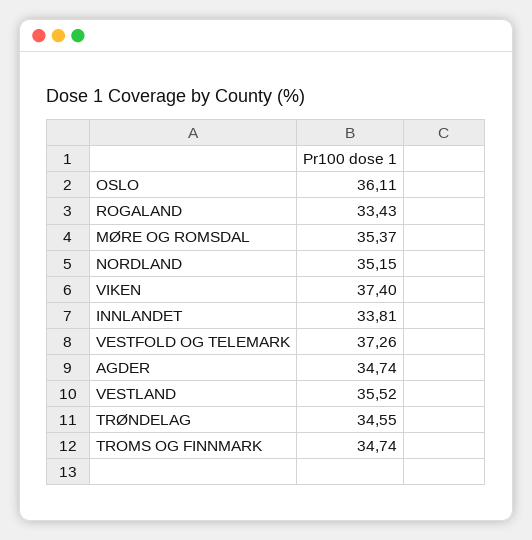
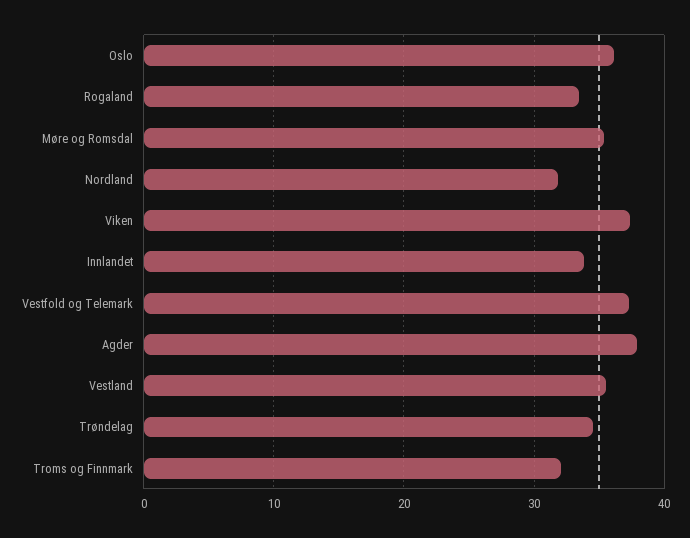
  {
    "OSLO": 36.11,
    "ROGALAND": 33.43,
    "MØRE OG ROMSDAL": 35.37,
-   "NORDLAND": 35.15,
+   "NORDLAND": 32,
    "VIKEN": 37.4,
    "INNLANDET": 33.81,
    "VESTFOLD OG TELEMARK": 37.26,
-   "AGDER": 34.74,
+   "AGDER": 38,
    "VESTLAND": 35.52,
    "TRØNDELAG": 34.55,
-   "TROMS OG FINNMARK": 34.74
+   "TROMS OG FINNMARK": 32
  }

